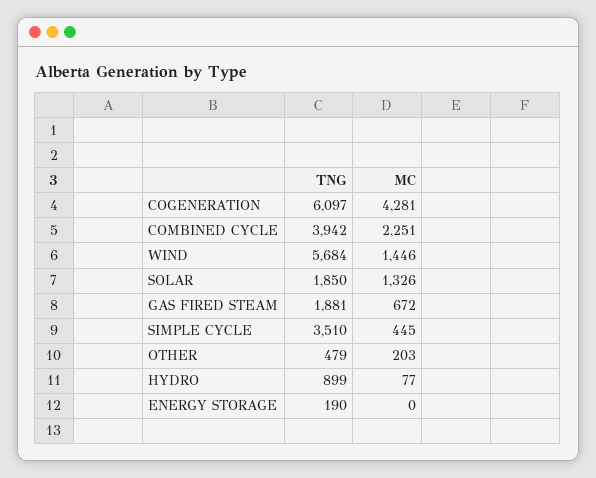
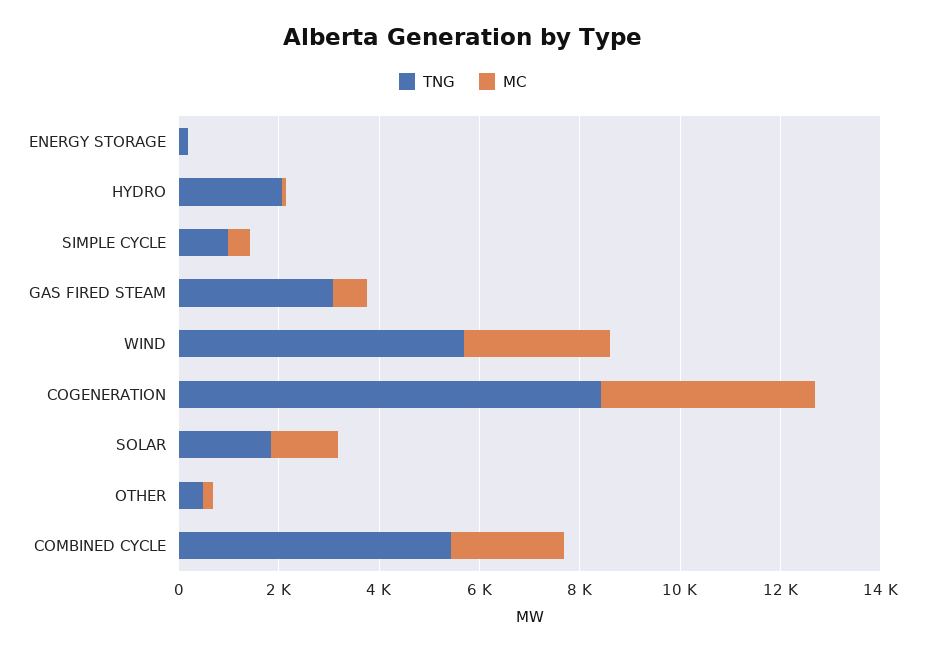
  {
    "TNG": {
-     "COGENERATION": 6097,
+     "COGENERATION": 8500,
-     "COMBINED CYCLE": 3942,
+     "COMBINED CYCLE": 5500,
      "WIND": 5684,
      "SOLAR": 1850,
-     "GAS FIRED STEAM": 1881,
+     "GAS FIRED STEAM": 3000,
-     "SIMPLE CYCLE": 3510,
+     "SIMPLE CYCLE": 1000,
      "OTHER": 479,
-     "HYDRO": 899,
+     "HYDRO": 2000,
      "ENERGY STORAGE": 190
    },
    "MC": {
      "COGENERATION": 4281,
      "COMBINED CYCLE": 2251,
-     "WIND": 1446,
+     "WIND": 3000,
      "SOLAR": 1326,
      "GAS FIRED STEAM": 672,
      "SIMPLE CYCLE": 445,
      "OTHER": 203,
      "HYDRO": 77,
      "ENERGY STORAGE": 0
    }
  }

